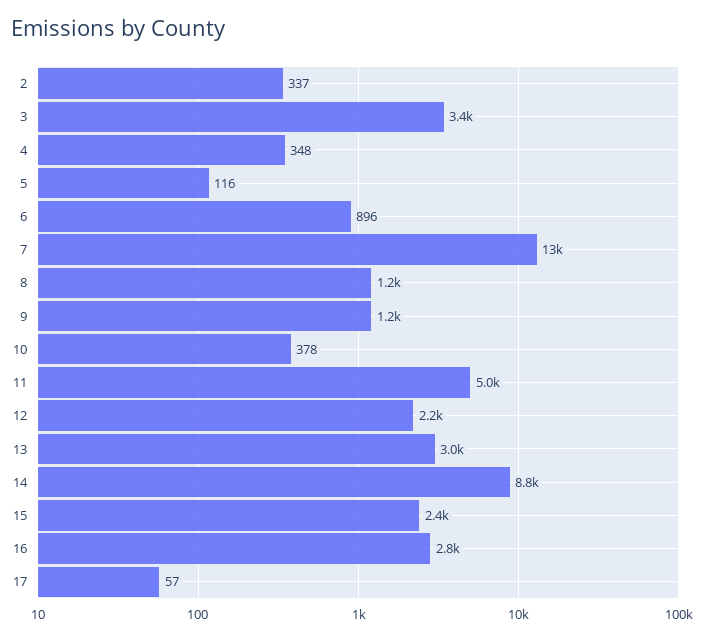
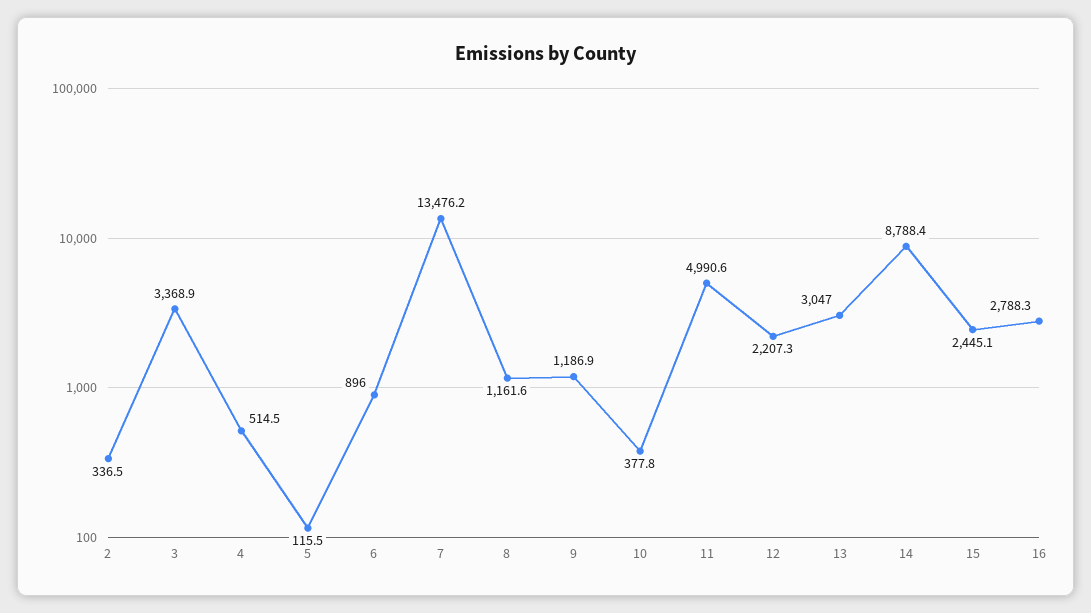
  {
    "2": 336.5,
    "3": 3368.9,
-   "4": 348,
+   "4": 514.5,
    "5": 115.5,
    "6": 896,
    "7": 13476.2,
    "8": 1161.6,
    "9": 1186.9,
    "10": 377.8,
    "11": 4990.6,
    "12": 2207.3,
    "13": 3047,
    "14": 8788.4,
    "15": 2445.1,
-   "16": 2788.3,
+   "16": 2788.3
-   "17": 57
  }

